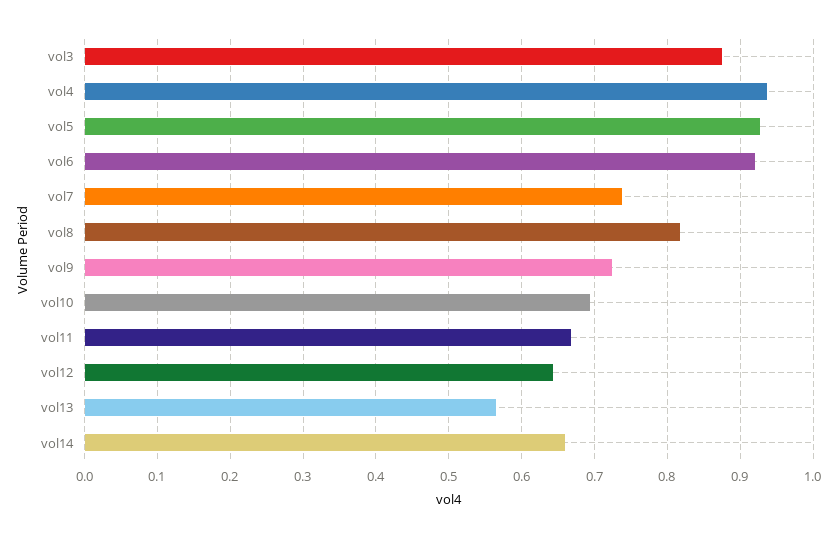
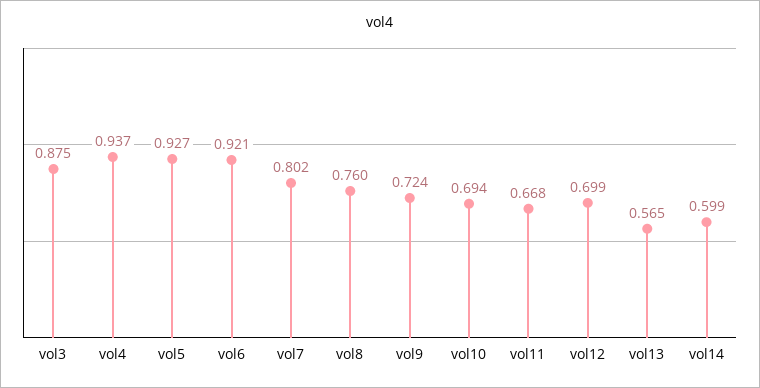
  {
    "vol3": 0.875,
    "vol4": 0.937,
    "vol5": 0.927,
    "vol6": 0.921,
-   "vol7": 0.74,
+   "vol7": 0.802,
-   "vol8": 0.82,
+   "vol8": 0.76,
    "vol9": 0.724,
    "vol10": 0.694,
    "vol11": 0.668,
-   "vol12": 0.64,
+   "vol12": 0.699,
    "vol13": 0.565,
-   "vol14": 0.66
+   "vol14": 0.599
  }

